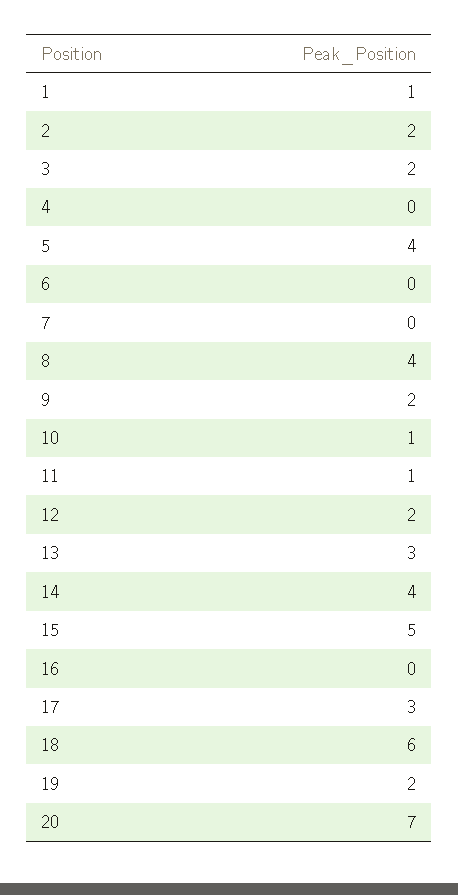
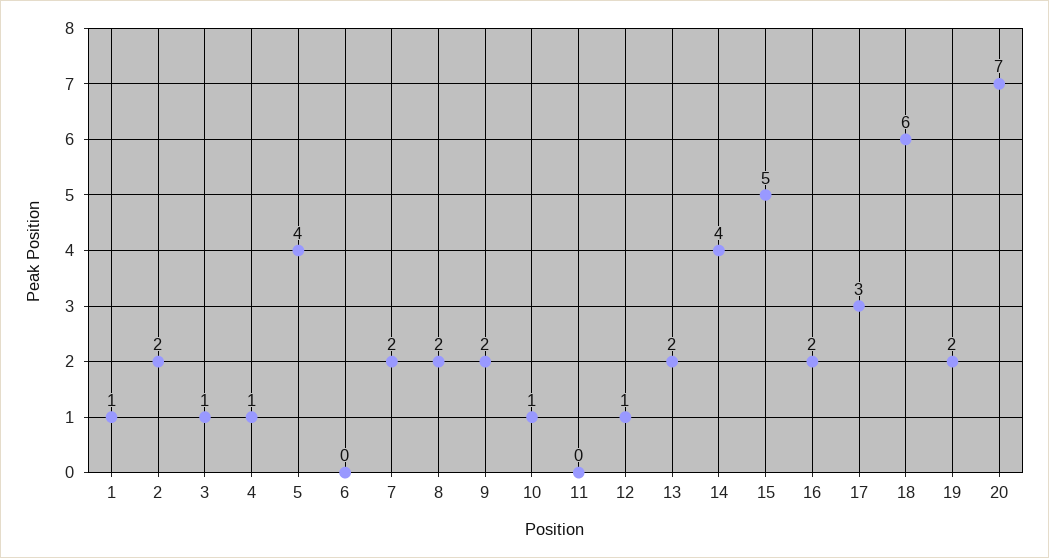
  {
    "1": 1,
    "2": 2,
-   "3": 2,
+   "3": 1,
-   "4": 0,
+   "4": 1,
    "5": 4,
    "6": 0,
-   "7": 0,
+   "7": 2,
-   "8": 4,
+   "8": 2,
    "9": 2,
    "10": 1,
-   "11": 1,
+   "11": 0,
-   "12": 2,
+   "12": 1,
-   "13": 3,
+   "13": 2,
    "14": 4,
    "15": 5,
-   "16": 0,
+   "16": 2,
    "17": 3,
    "18": 6,
    "19": 2,
    "20": 7
  }

